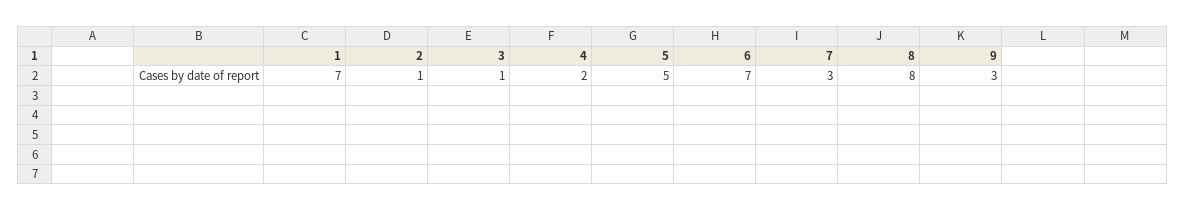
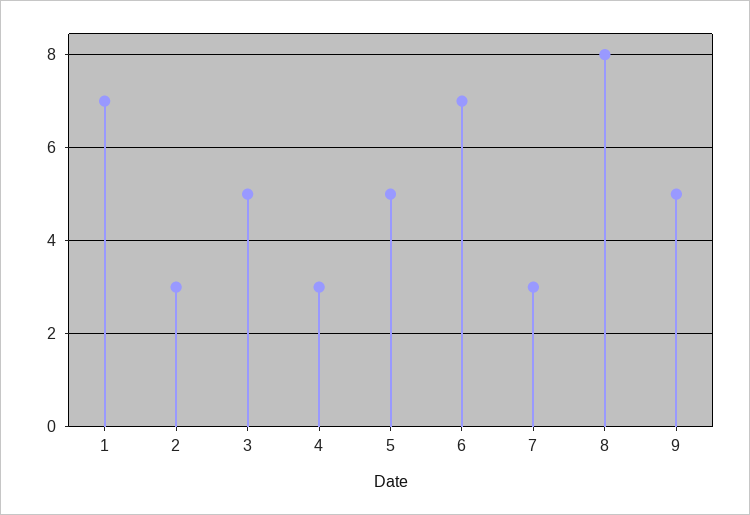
  {
    "1": 7,
-   "2": 1,
+   "2": 3,
-   "3": 1,
+   "3": 5,
-   "4": 2,
+   "4": 3,
    "5": 5,
    "6": 7,
    "7": 3,
    "8": 8,
-   "9": 3
+   "9": 5
  }

